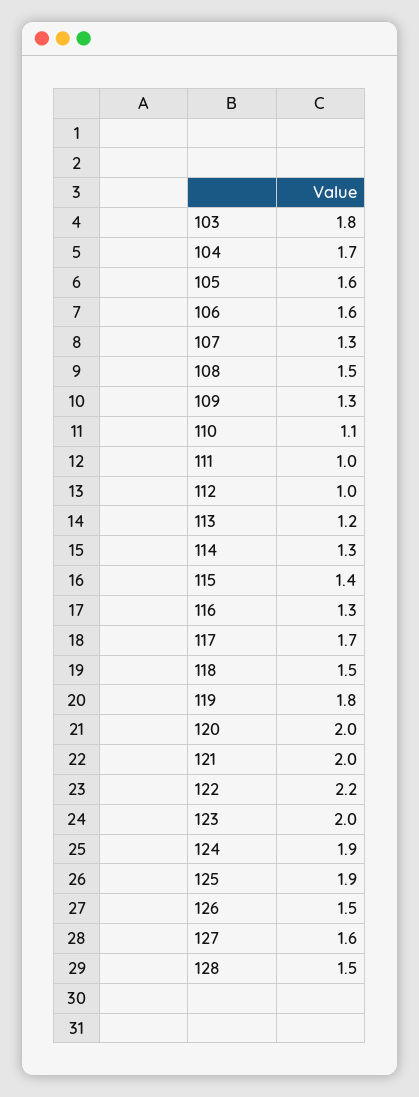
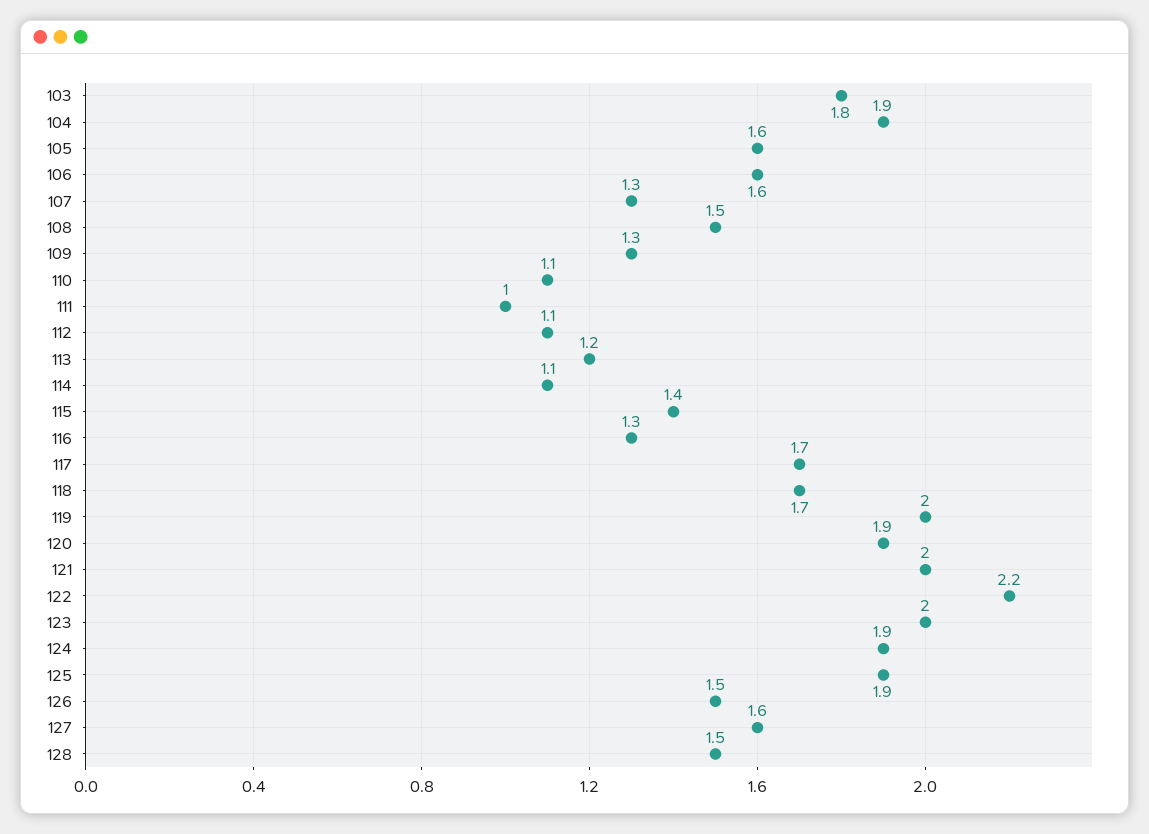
  {
    "103": 1.8,
-   "104": 1.7,
+   "104": 1.9,
    "105": 1.6,
    "106": 1.6,
    "107": 1.3,
    "108": 1.5,
    "109": 1.3,
    "110": 1.1,
    "111": 1,
-   "112": 1,
+   "112": 1.1,
    "113": 1.2,
-   "114": 1.3,
+   "114": 1.1,
    "115": 1.4,
    "116": 1.3,
    "117": 1.7,
-   "118": 1.5,
+   "118": 1.7,
-   "119": 1.8,
+   "119": 2,
-   "120": 2,
+   "120": 1.9,
    "121": 2,
    "122": 2.2,
    "123": 2,
    "124": 1.9,
    "125": 1.9,
    "126": 1.5,
    "127": 1.6,
    "128": 1.5
  }

